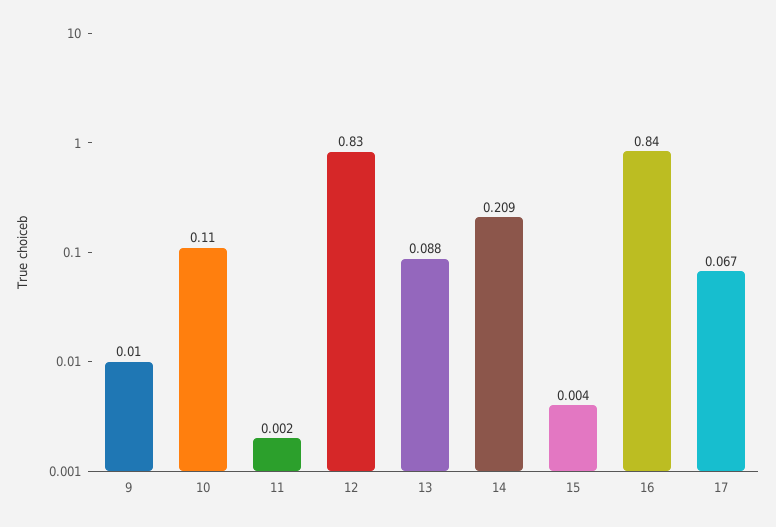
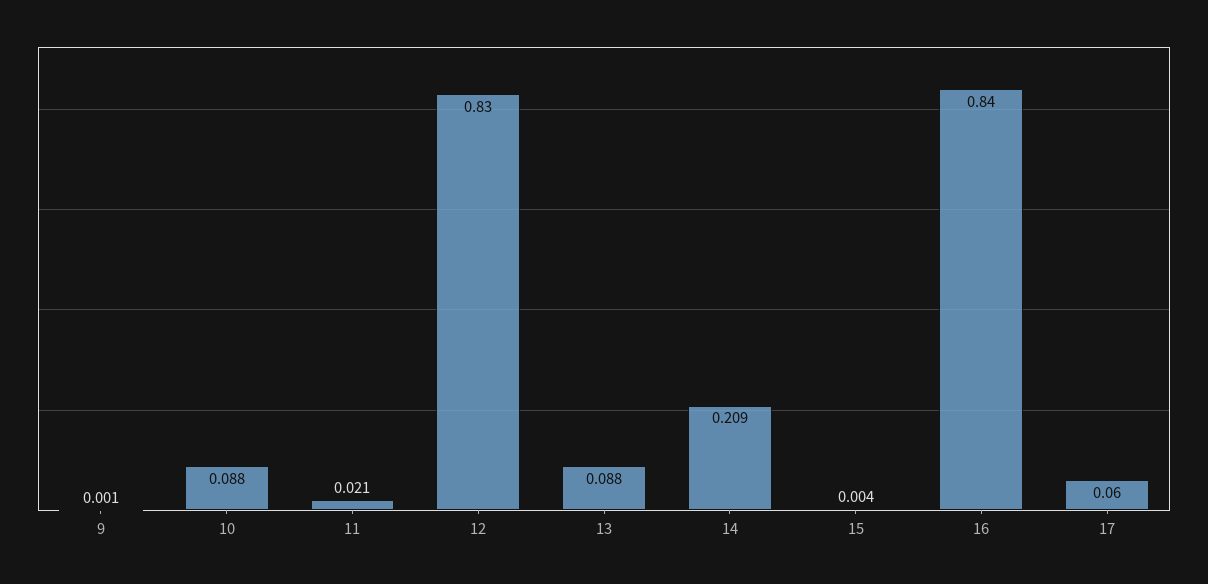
  {
-   "9": 0.01,
+   "9": 0.001,
-   "10": 0.11,
+   "10": 0.088,
-   "11": 0.002,
+   "11": 0.021,
    "12": 0.83,
    "13": 0.088,
    "14": 0.209,
    "15": 0.004,
    "16": 0.84,
-   "17": 0.067
+   "17": 0.06
  }

